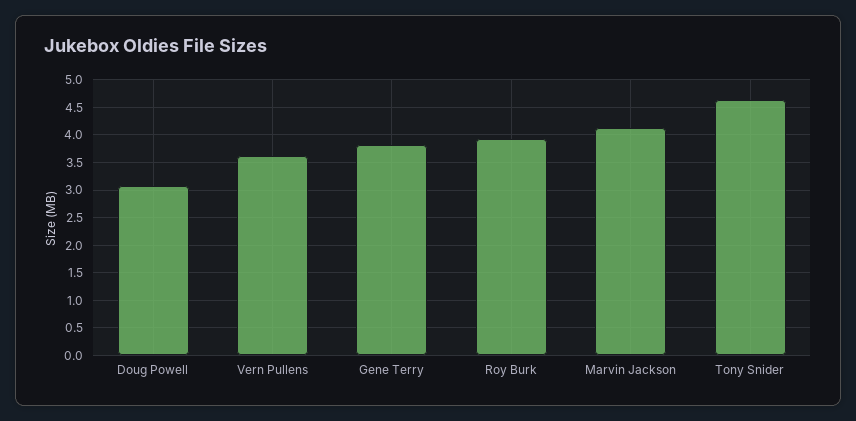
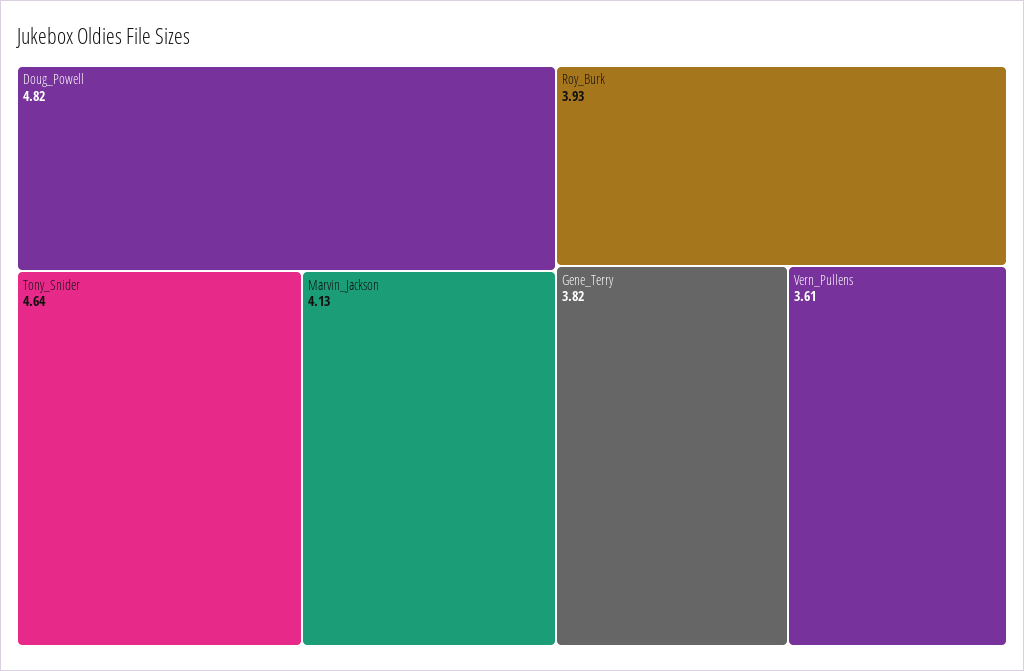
  {
-   "Doug Powell": 3,
+   "Doug Powell": 4.82,
    "Vern Pullens": 3.61,
    "Gene Terry": 3.82,
    "Roy Burk": 3.93,
    "Marvin Jackson": 4.13,
    "Tony Snider": 4.64
  }

